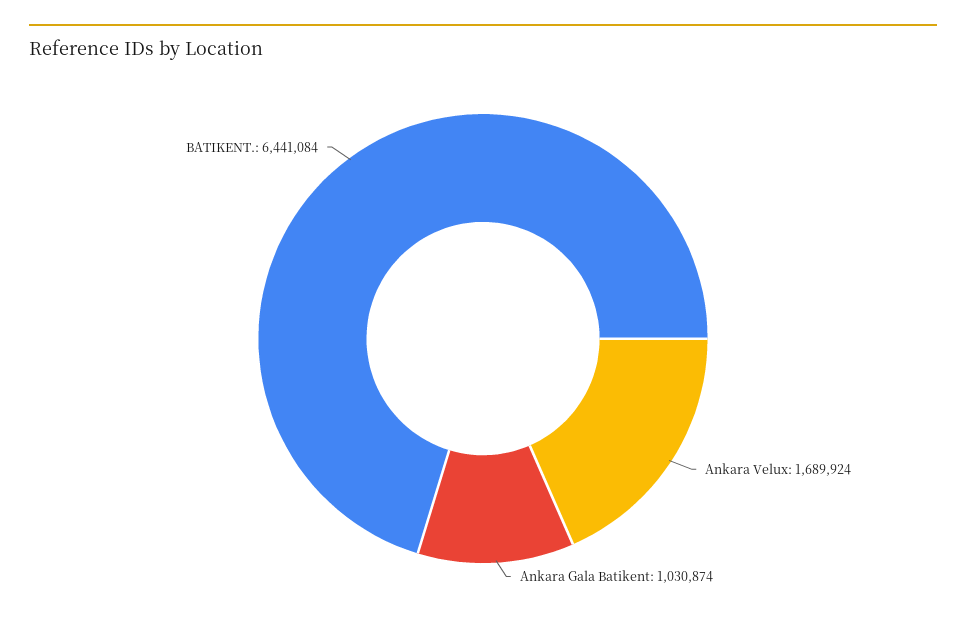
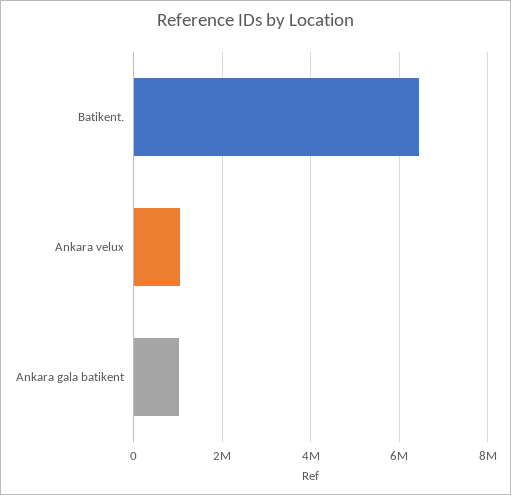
  {
-   "Ankara Velux": 1689924,
+   "Ankara Velux": 1000000,
    "Ankara Gala Batikent": 1030874,
    "BATIKENT.": 6441084
  }

